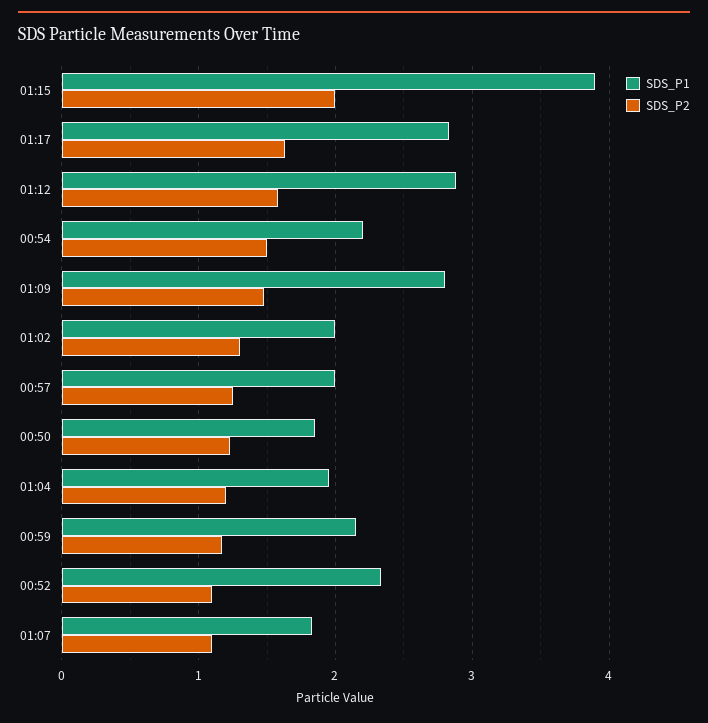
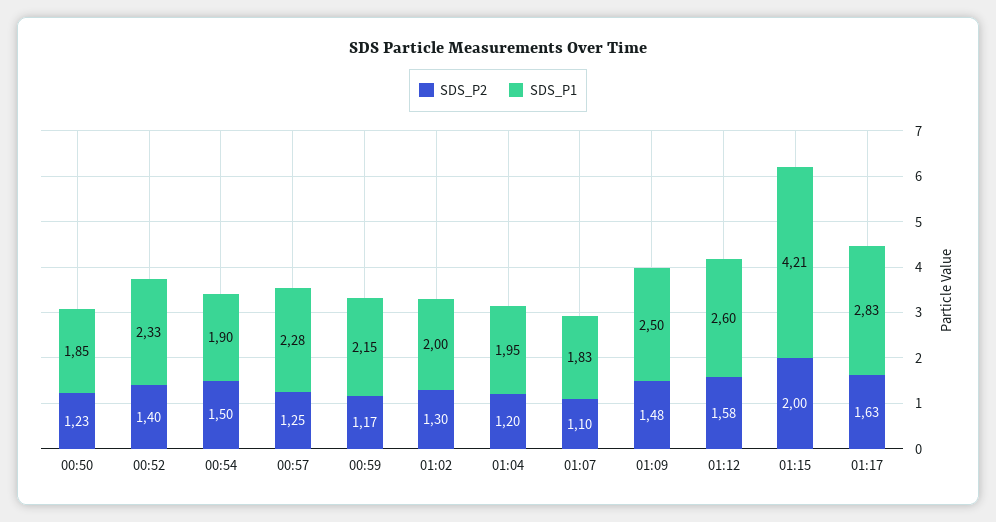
  {
    "SDS_P1": {
-     "01:15": 3.9,
+     "01:15": 4.21,
      "01:17": 2.83,
-     "01:12": 2.9,
+     "01:12": 2.6,
-     "00:54": 2.2,
+     "00:54": 1.9,
-     "01:09": 2.8,
+     "01:09": 2.5,
      "01:02": 2,
-     "00:57": 2,
+     "00:57": 2.28,
      "00:50": 1.85,
      "01:04": 1.95,
      "00:59": 2.15,
      "00:52": 2.33,
      "01:07": 1.83
    },
    "SDS_P2": {
      "01:15": 2,
      "01:17": 1.63,
      "01:12": 1.58,
      "00:54": 1.5,
      "01:09": 1.48,
      "01:02": 1.3,
      "00:57": 1.25,
      "00:50": 1.23,
      "01:04": 1.2,
      "00:59": 1.17,
-     "00:52": 1.1,
+     "00:52": 1.4,
      "01:07": 1.1
    }
  }

